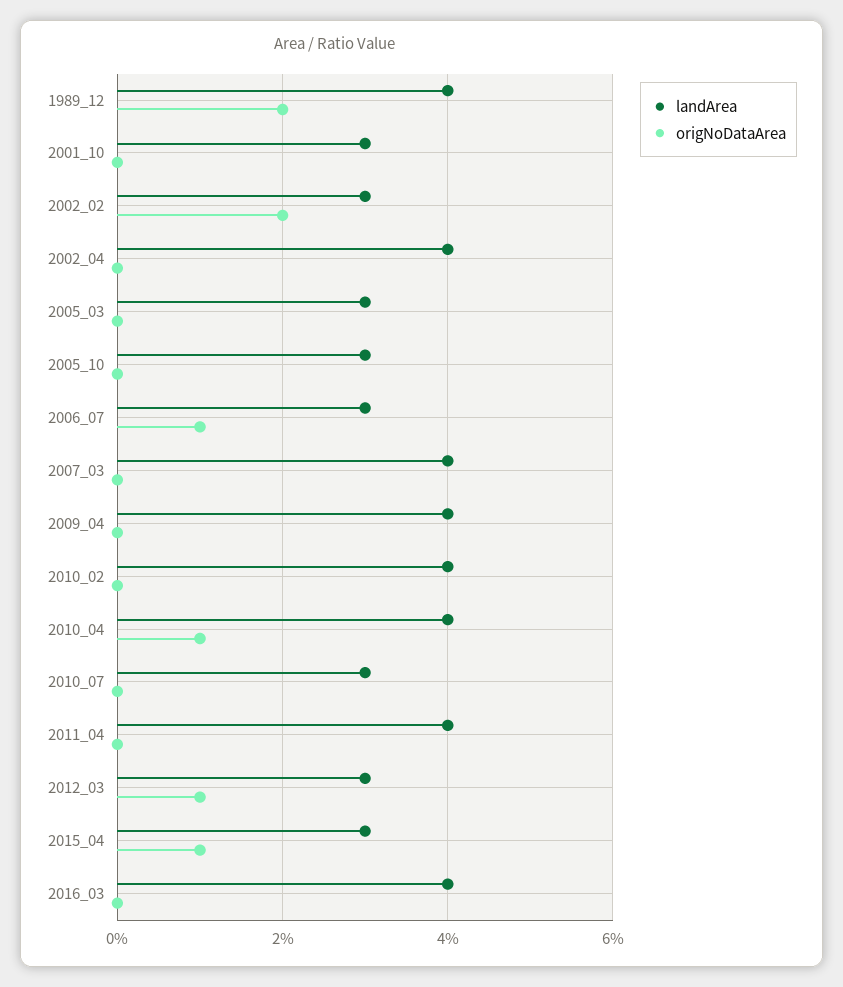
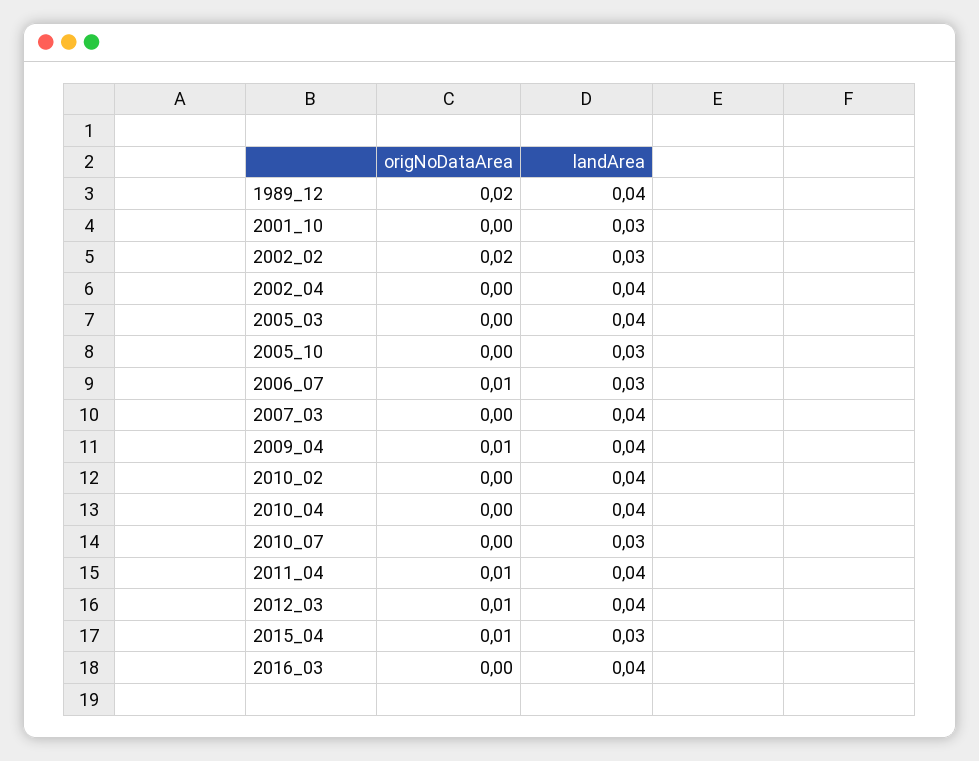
  {
    "landArea": {
      "1989_12": 0.04,
      "2001_10": 0.03,
      "2002_02": 0.03,
      "2002_04": 0.04,
-     "2005_03": 0.03,
+     "2005_03": 0.04,
      "2005_10": 0.03,
      "2006_07": 0.03,
      "2007_03": 0.04,
      "2009_04": 0.04,
      "2010_02": 0.04,
      "2010_04": 0.04,
      "2010_07": 0.03,
      "2011_04": 0.04,
-     "2012_03": 0.03,
+     "2012_03": 0.04,
      "2015_04": 0.03,
      "2016_03": 0.04
    },
    "origNoDataArea": {
      "1989_12": 0.02,
      "2001_10": 0,
      "2002_02": 0.02,
      "2002_04": 0,
      "2005_03": 0,
      "2005_10": 0,
      "2006_07": 0.01,
      "2007_03": 0,
-     "2009_04": 0,
+     "2009_04": 0.01,
      "2010_02": 0,
-     "2010_04": 0.01,
+     "2010_04": 0,
      "2010_07": 0,
-     "2011_04": 0,
+     "2011_04": 0.01,
      "2012_03": 0.01,
      "2015_04": 0.01,
      "2016_03": 0
    }
  }

